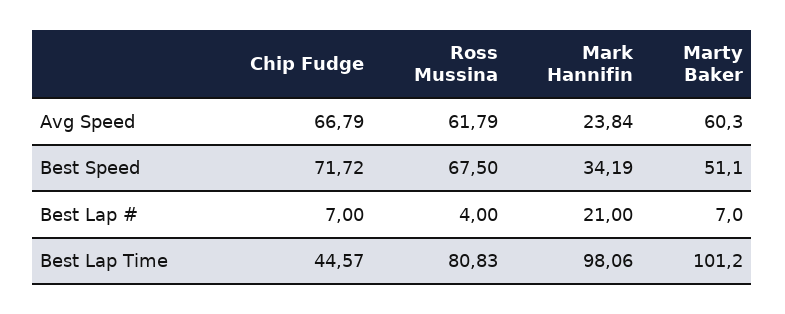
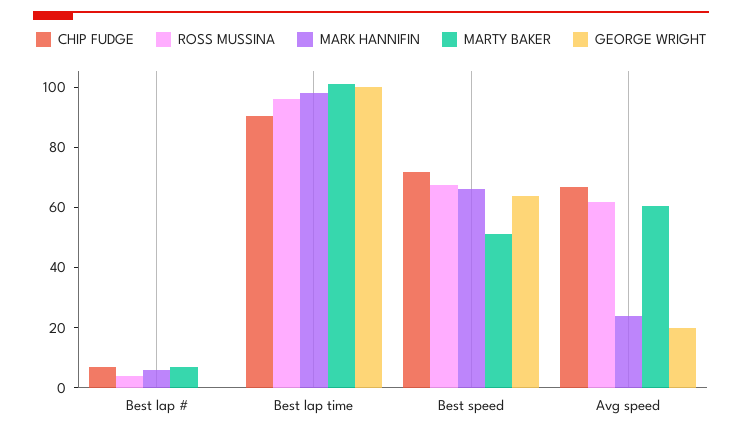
  {
    "Chip Fudge": {
      "Avg Speed": 66.79,
      "Best Speed": 71.72,
      "Best Lap #": 7,
-     "Best Lap Time": 44.57
+     "Best Lap Time": 90
    },
    "Ross Mussina": {
      "Avg Speed": 61.79,
      "Best Speed": 67.5,
      "Best Lap #": 4,
-     "Best Lap Time": 80.83
+     "Best Lap Time": 95
    },
    "Mark Hannifin": {
      "Avg Speed": 23.84,
-     "Best Speed": 34.19,
+     "Best Speed": 65,
-     "Best Lap #": 21,
+     "Best Lap #": 5,
      "Best Lap Time": 98.06
    },
    "Marty Baker": {
      "Avg Speed": 60.3,
      "Best Speed": 51.1,
      "Best Lap #": 7,
      "Best Lap Time": 101.2
-   }
+   },
+   "GEORGE WRIGHT": {
+     "Best Lap #": 0,
+     "Best Lap Time": 100,
+     "Best Speed": 65,
+     "Avg Speed": 20
+   }
  }

